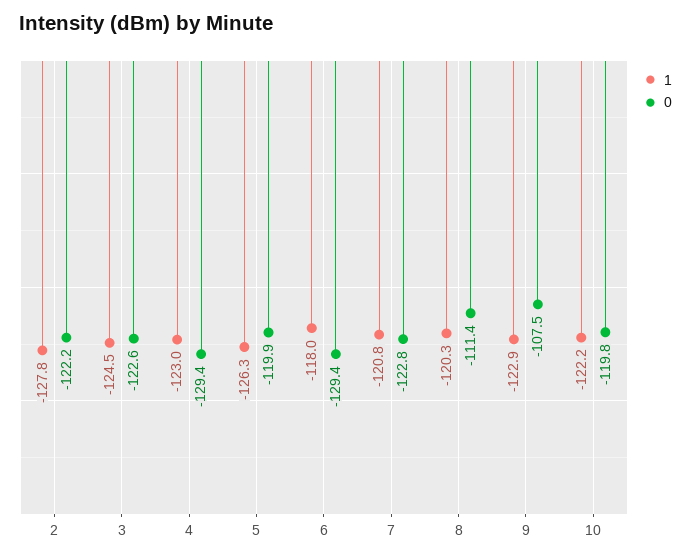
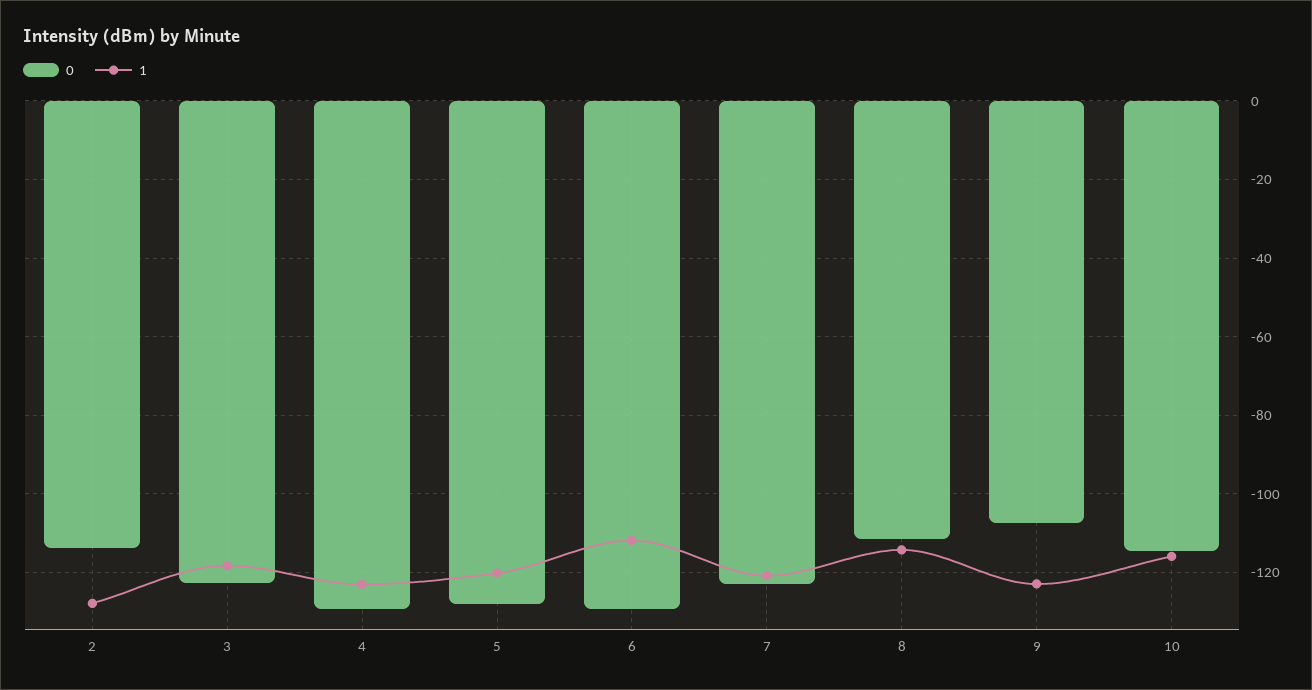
  {
    "1": {
      "2": -127.8,
-     "3": -124.5,
+     "3": -118,
      "4": -123,
-     "5": -126.3,
+     "5": -120,
-     "6": -118,
+     "6": -112,
      "7": -120.8,
-     "8": -120.3,
+     "8": -114,
      "9": -122.9,
-     "10": -122.2
+     "10": -116
    },
    "0": {
-     "2": -122.2,
+     "2": -114,
      "3": -122.6,
      "4": -129.4,
-     "5": -119.9,
+     "5": -128,
      "6": -129.4,
      "7": -122.8,
      "8": -111.4,
      "9": -107.5,
-     "10": -119.8
+     "10": -114
    }
  }

